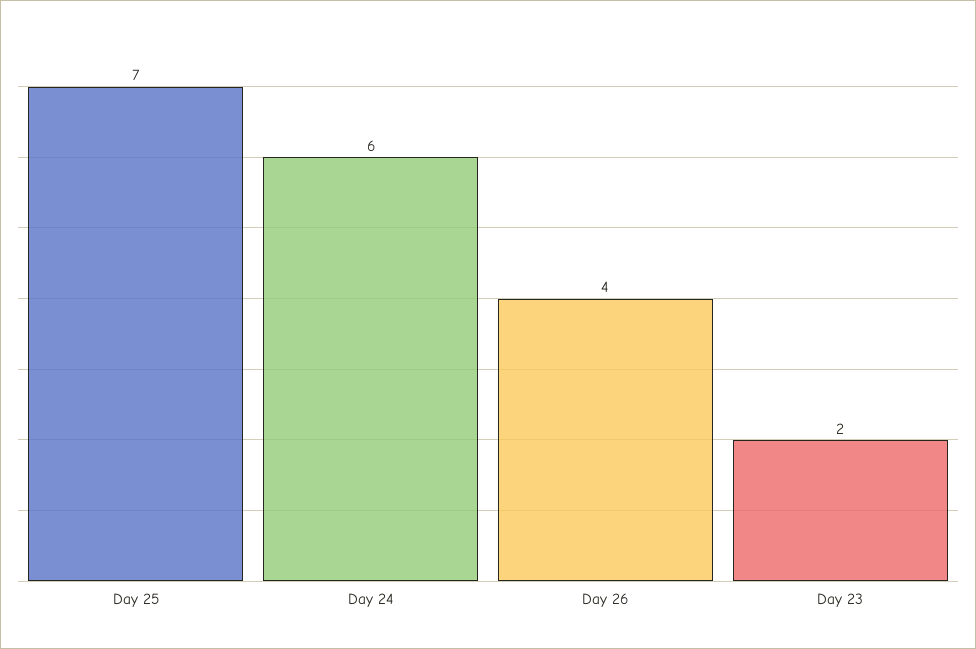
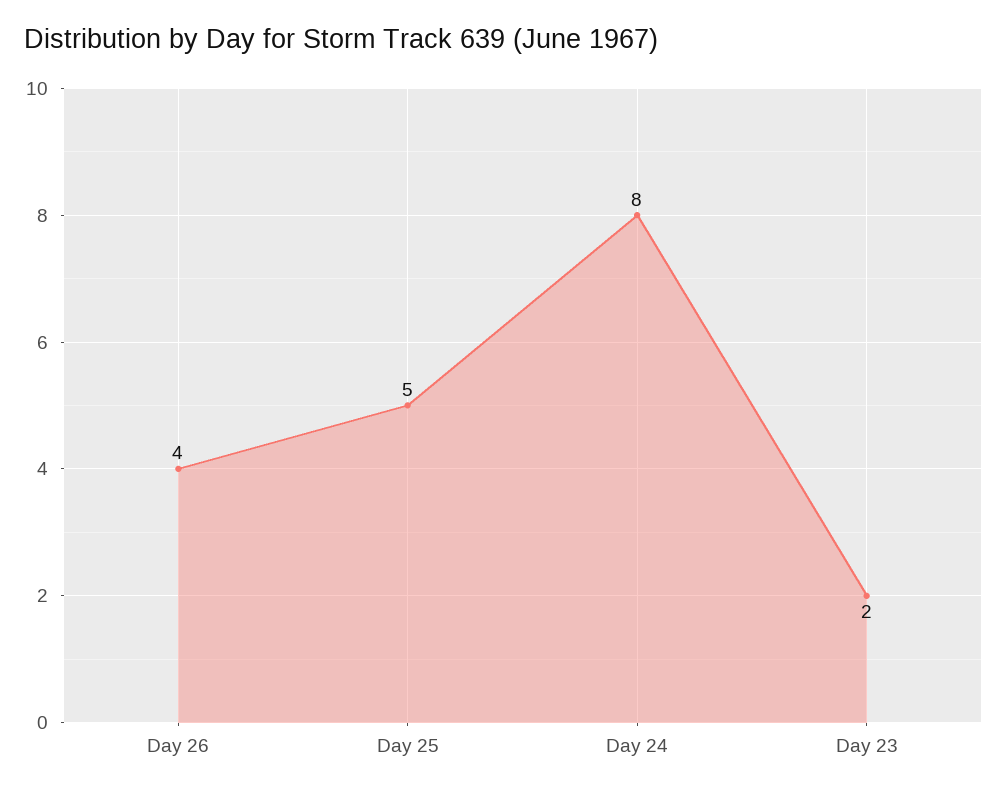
  {
-   "Day 25": 7,
+   "Day 25": 5,
-   "Day 24": 6,
+   "Day 24": 8,
    "Day 26": 4,
    "Day 23": 2
  }

